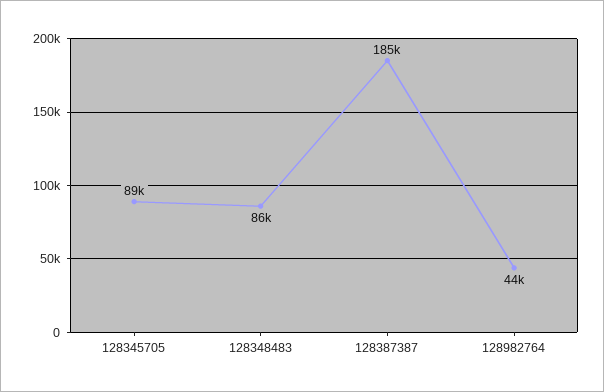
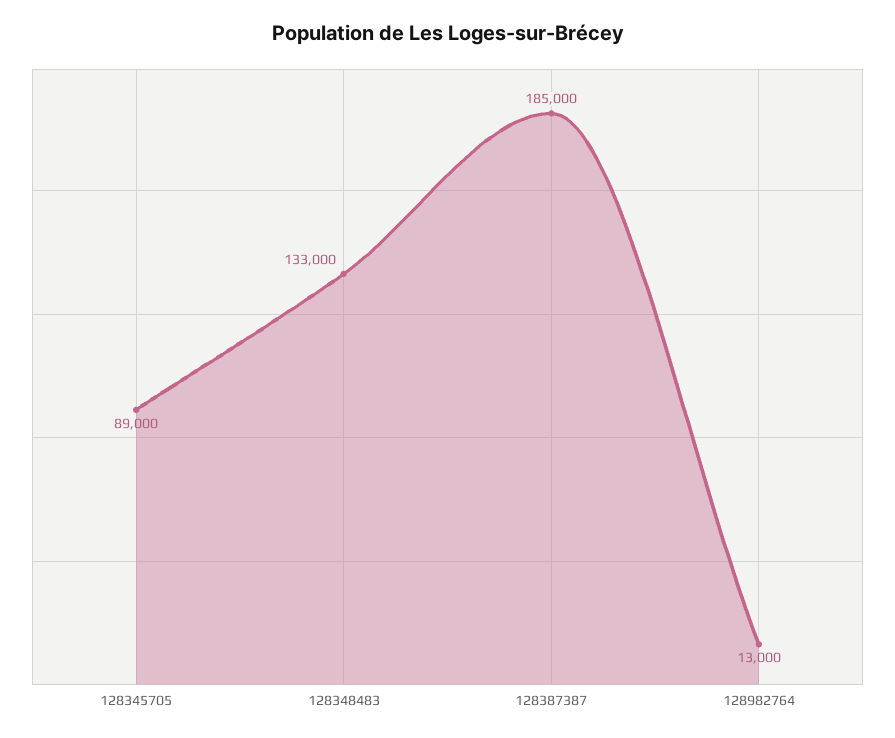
  {
    "128345705": 89000,
-   "128348483": 86000,
+   "128348483": 133000,
    "128387387": 185000,
-   "128982764": 44000
+   "128982764": 13000
  }

